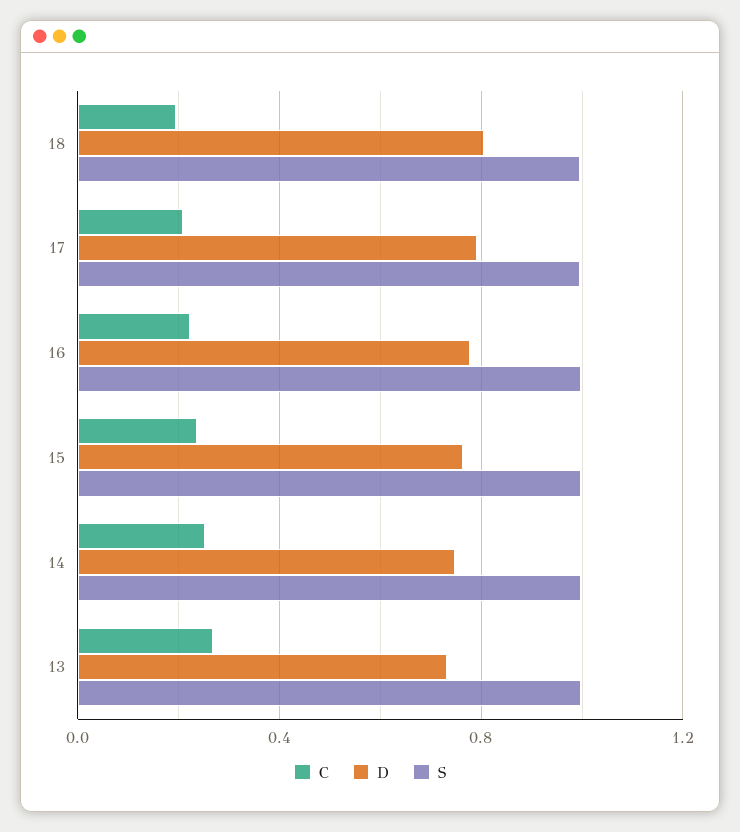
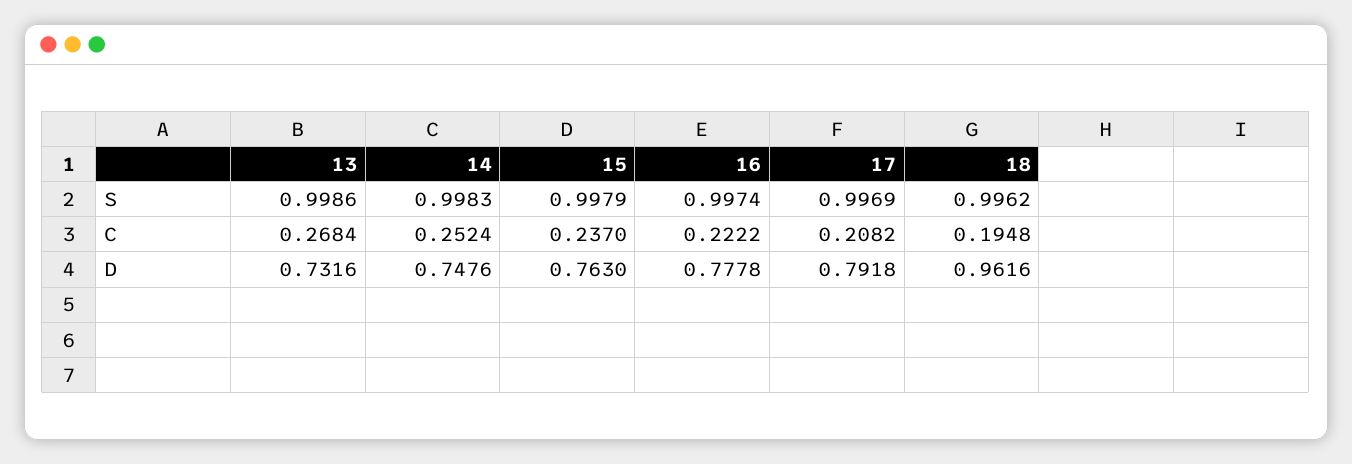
  {
    "C": {
      "18": 0.1948,
      "17": 0.2082,
      "16": 0.2222,
      "15": 0.237,
      "14": 0.2524,
      "13": 0.2684
    },
    "D": {
-     "18": 0.8,
+     "18": 0.9616,
      "17": 0.7918,
      "16": 0.7778,
      "15": 0.763,
      "14": 0.7476,
      "13": 0.7316
    },
    "S": {
      "18": 0.9962,
      "17": 0.9969,
      "16": 0.9974,
      "15": 0.9979,
      "14": 0.9983,
      "13": 0.9986
    }
  }

